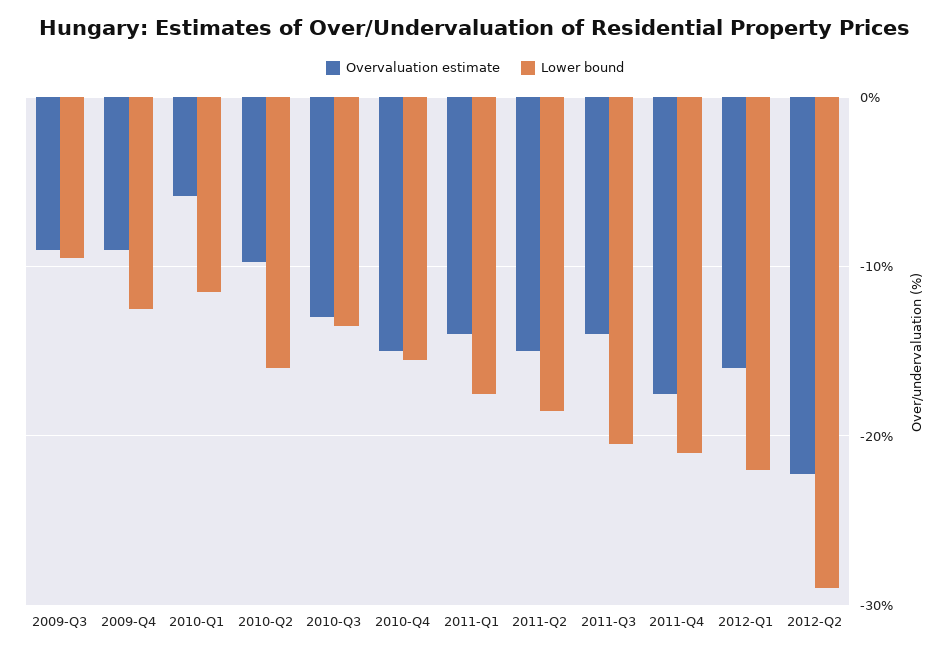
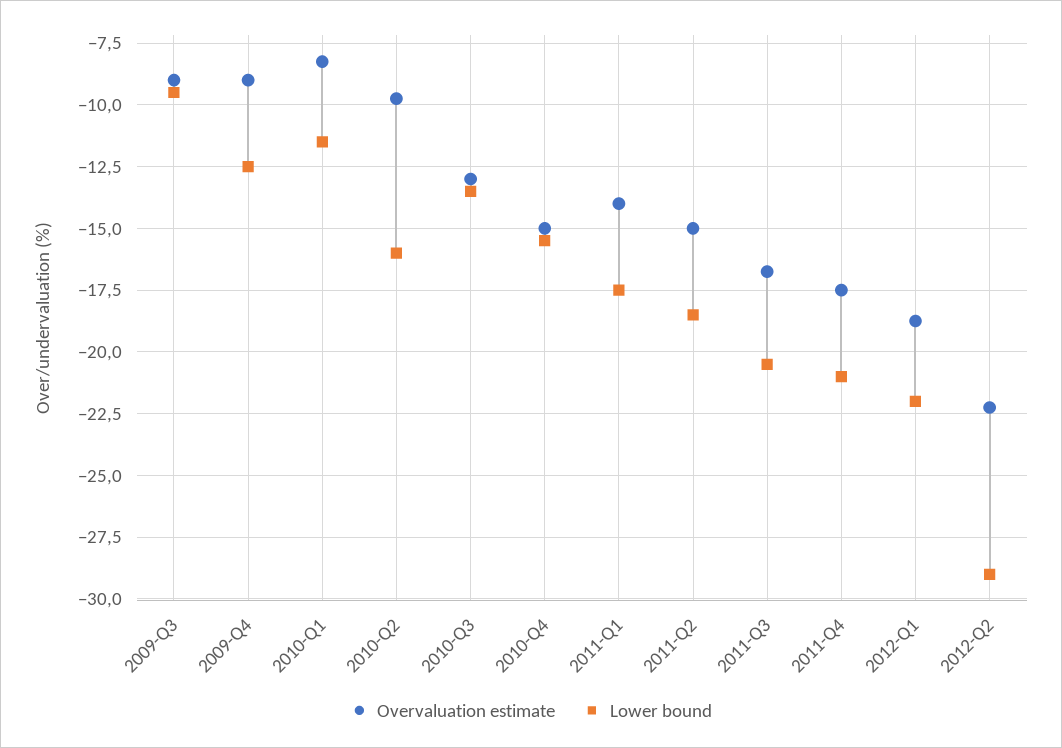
  {
    "Overvaluation estimate": {
      "2009-Q3": -9,
      "2009-Q4": -9,
-     "2010-Q1": -6,
+     "2010-Q1": -8.25,
      "2010-Q2": -9.75,
      "2010-Q3": -13,
      "2010-Q4": -15,
      "2011-Q1": -14,
      "2011-Q2": -15,
-     "2011-Q3": -14,
+     "2011-Q3": -16.75,
      "2011-Q4": -17.5,
-     "2012-Q1": -16,
+     "2012-Q1": -18.75,
      "2012-Q2": -22.25
    },
    "Lower bound": {
      "2009-Q3": -9.5,
      "2009-Q4": -12.5,
      "2010-Q1": -11.5,
      "2010-Q2": -16,
      "2010-Q3": -13.5,
      "2010-Q4": -15.5,
      "2011-Q1": -17.5,
      "2011-Q2": -18.5,
      "2011-Q3": -20.5,
      "2011-Q4": -21,
      "2012-Q1": -22,
      "2012-Q2": -29
    }
  }

